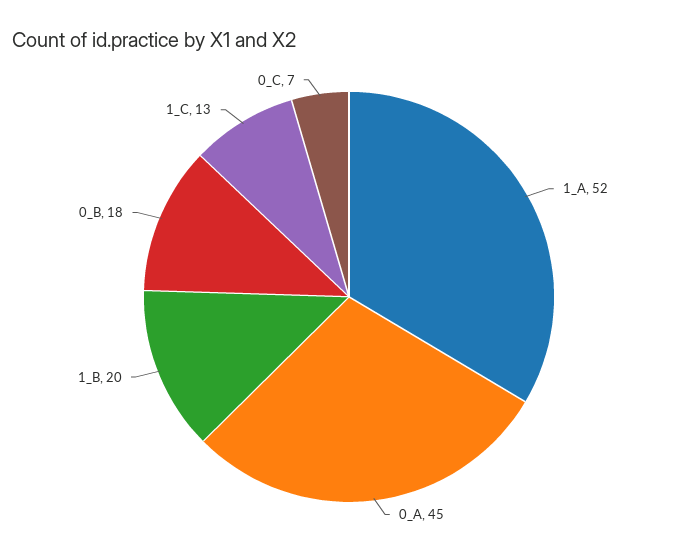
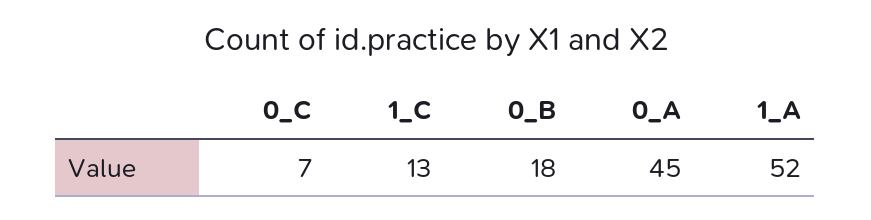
  {
    "1_A": 52,
    "0_A": 45,
-   "1_B": 20,
    "0_B": 18,
    "1_C": 13,
    "0_C": 7
  }

